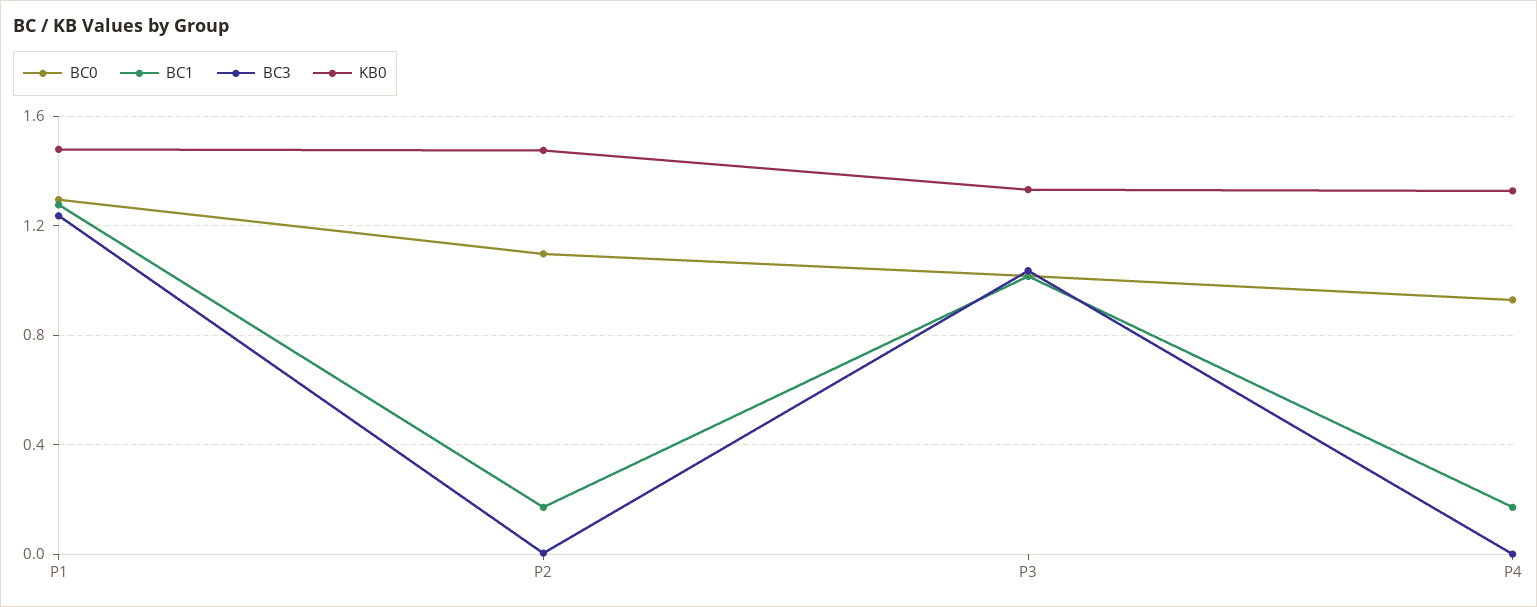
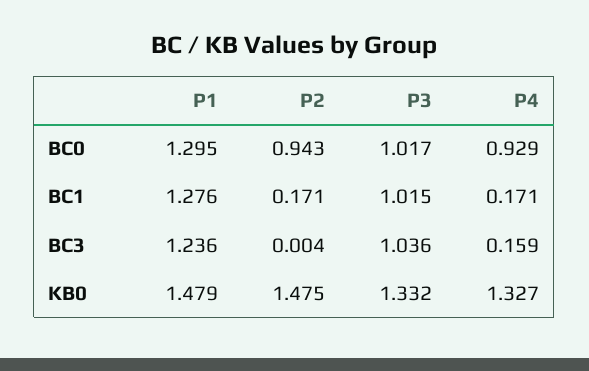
  {
    "BC0": {
      "P1": 1.295,
-     "P2": 1.1,
+     "P2": 0.943,
      "P3": 1.017,
      "P4": 0.929
    },
    "BC1": {
      "P1": 1.276,
      "P2": 0.171,
      "P3": 1.015,
      "P4": 0.171
    },
    "BC3": {
      "P1": 1.236,
      "P2": 0.004,
      "P3": 1.036,
-     "P4": 0
+     "P4": 0.159
    },
    "KB0": {
      "P1": 1.479,
      "P2": 1.475,
      "P3": 1.332,
      "P4": 1.327
    }
  }

